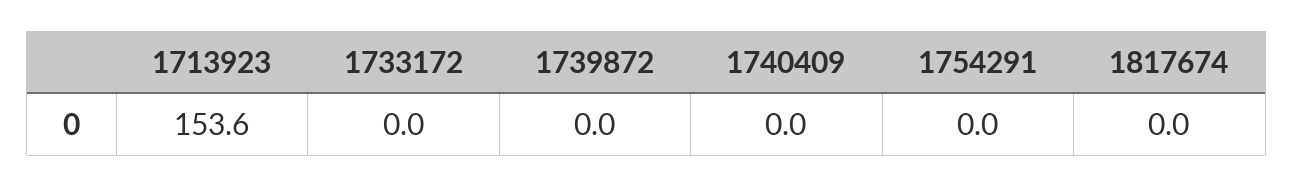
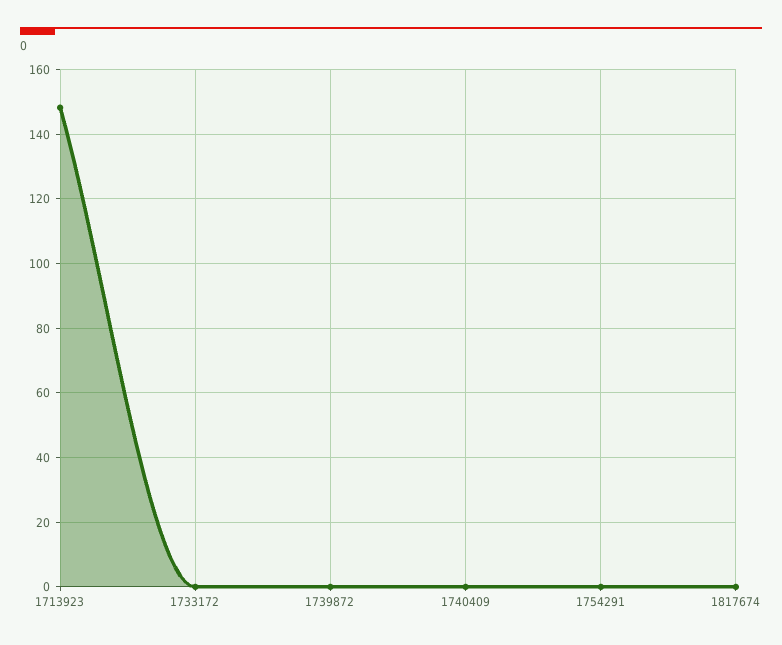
  {
-   "1713923": 153.6,
+   "1713923": 148,
    "1733172": 0,
    "1739872": 0,
    "1740409": 0,
    "1754291": 0,
    "1817674": 0
  }

